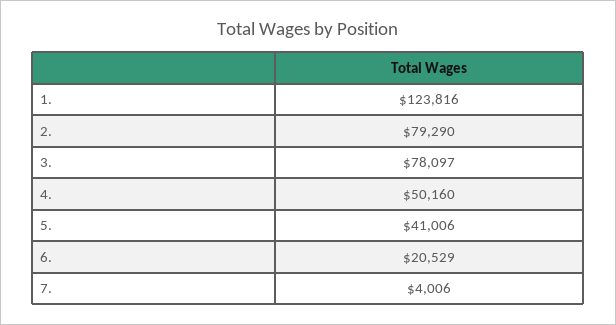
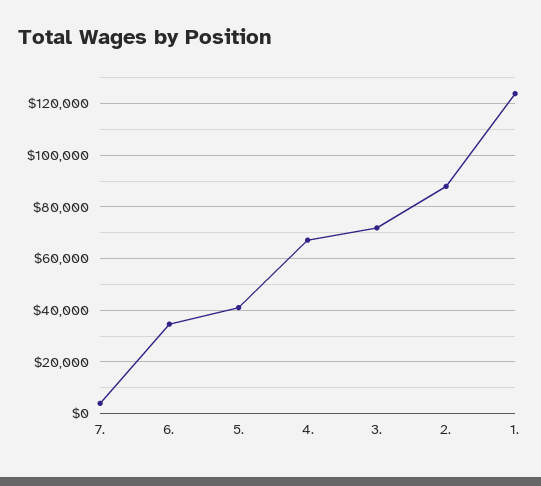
  {
    "1.": 123816,
-   "2.": 79290,
+   "2.": 87500,
-   "3.": 78097,
+   "3.": 72500,
-   "4.": 50160,
+   "4.": 67500,
    "5.": 41006,
-   "6.": 20529,
+   "6.": 35000,
    "7.": 4006
  }

